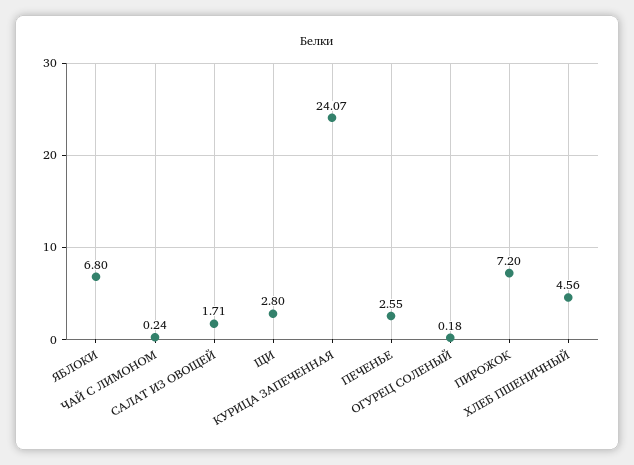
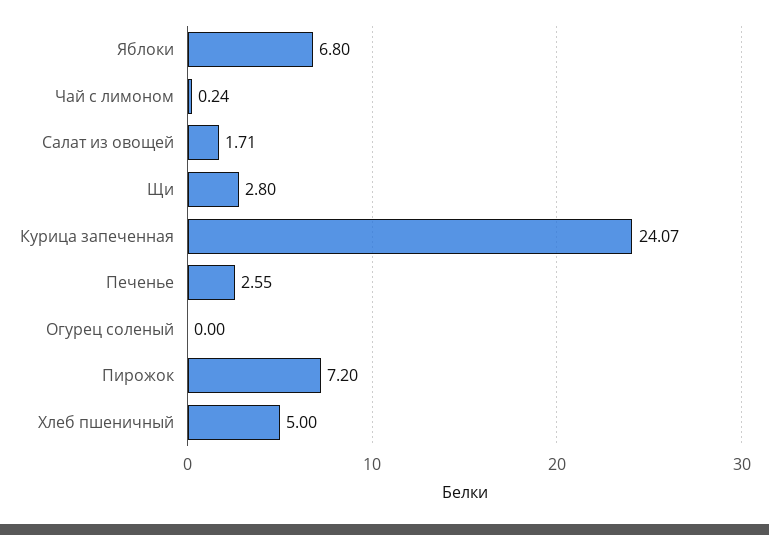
  {
    "ЯБЛОКИ": 6.8,
    "ЧАЙ С ЛИМОНОМ": 0.24,
    "САЛАТ ИЗ ОВОЩЕЙ": 1.71,
    "ЩИ": 2.8,
    "КУРИЦА ЗАПЕЧЕННАЯ": 24.07,
    "ПЕЧЕНЬЕ": 2.55,
-   "ОГУРЕЦ СОЛЕНЫЙ": 0.18,
+   "ОГУРЕЦ СОЛЕНЫЙ": 0,
    "ПИРОЖОК": 7.2,
-   "ХЛЕБ ПШЕНИЧНЫЙ": 4.56
+   "ХЛЕБ ПШЕНИЧНЫЙ": 5
  }

